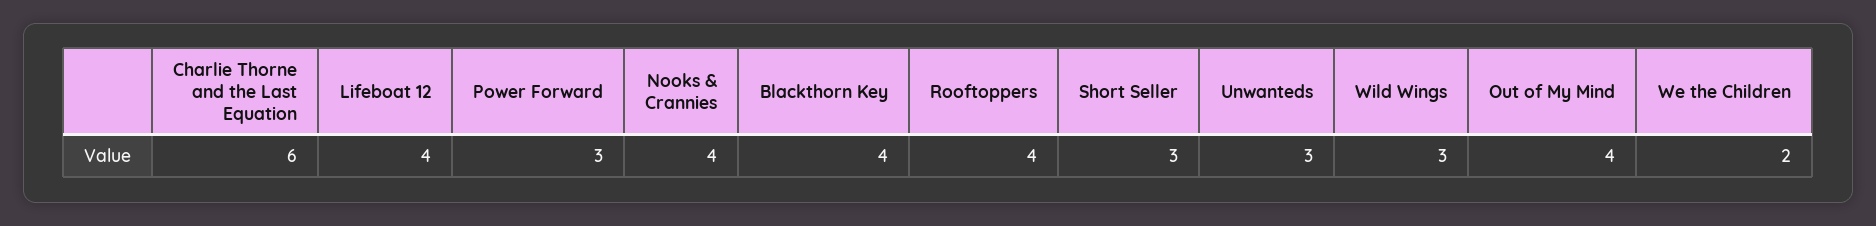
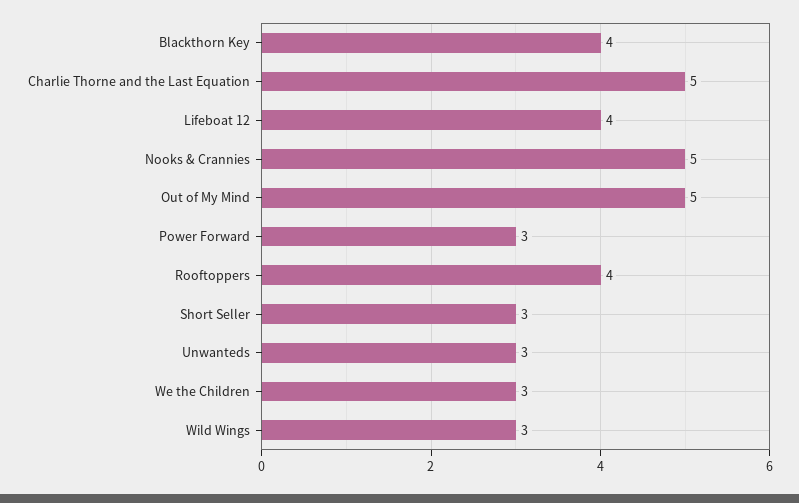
  {
-   "Charlie Thorne and the Last Equation": 6,
+   "Charlie Thorne and the Last Equation": 5,
    "Lifeboat 12": 4,
    "Power Forward": 3,
-   "Nooks & Crannies": 4,
+   "Nooks & Crannies": 5,
    "Blackthorn Key": 4,
    "Rooftoppers": 4,
    "Short Seller": 3,
    "Unwanteds": 3,
    "Wild Wings": 3,
-   "Out of My Mind": 4,
+   "Out of My Mind": 5,
-   "We the Children": 2
+   "We the Children": 3
  }

